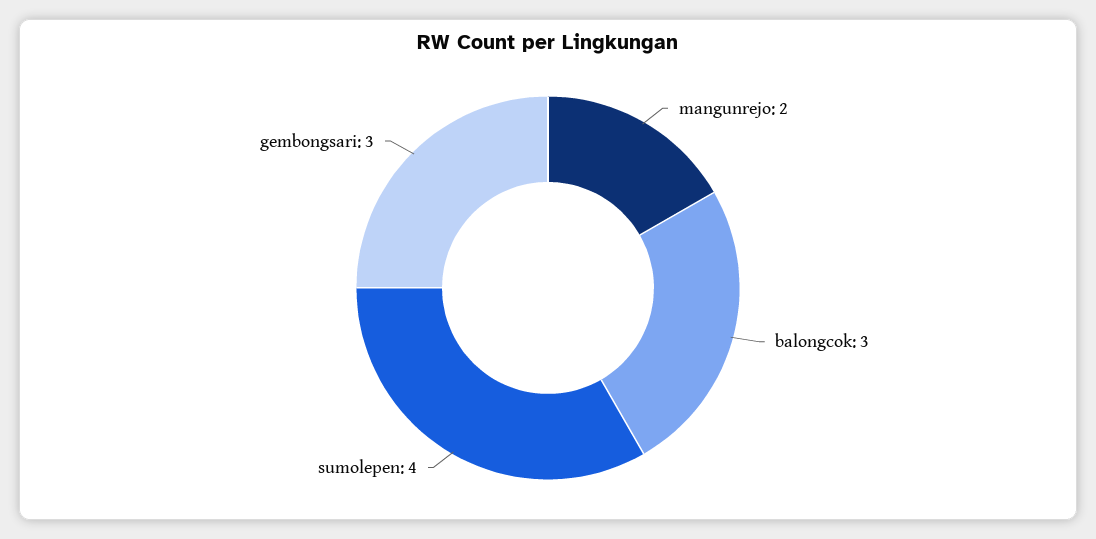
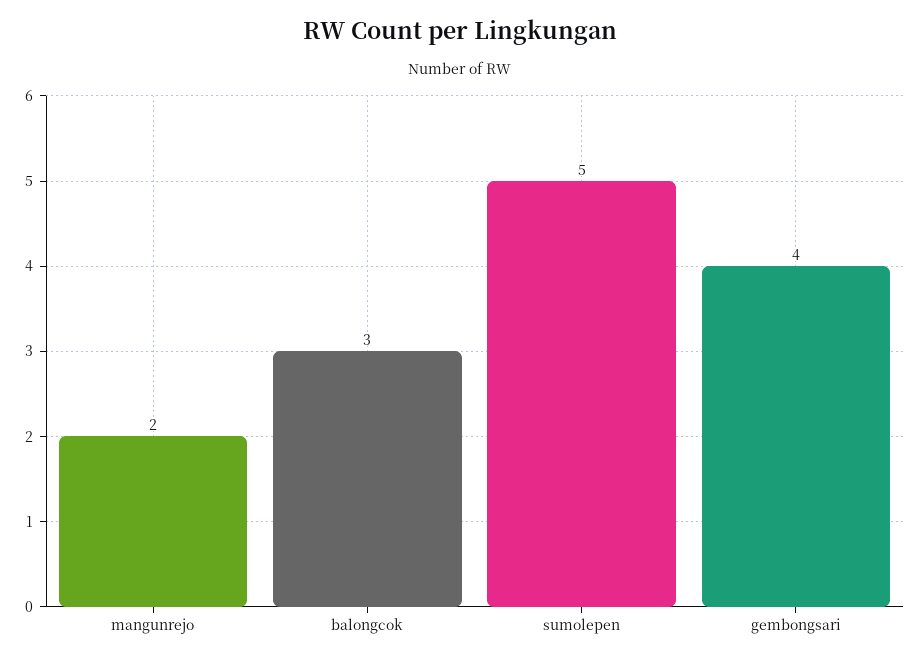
  {
    "mangunrejo": 2,
    "balongcok": 3,
-   "sumolepen": 4,
+   "sumolepen": 5,
-   "gembongsari": 3
+   "gembongsari": 4
  }

